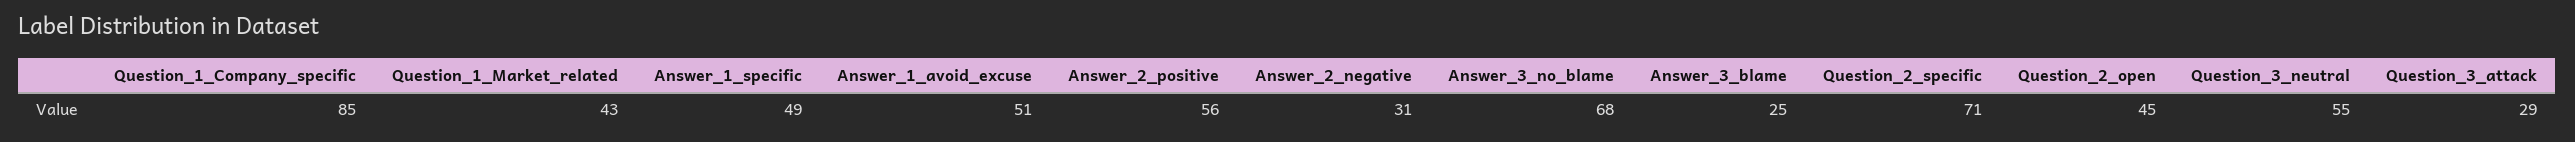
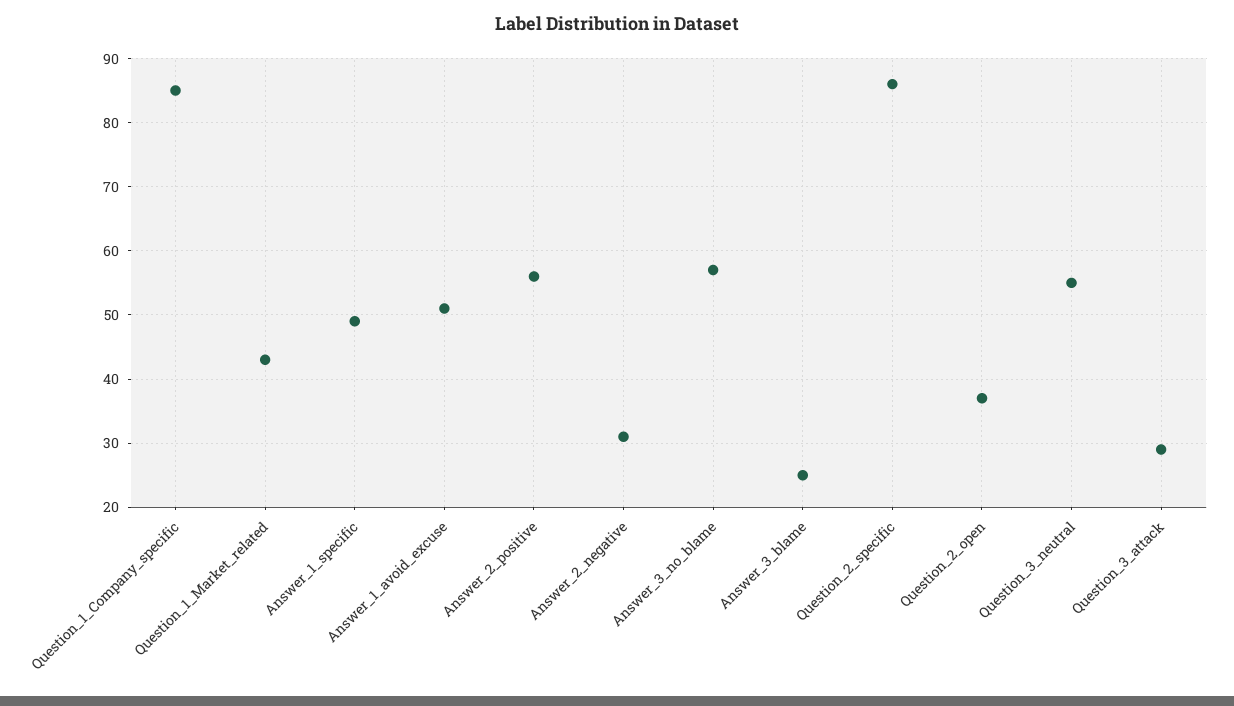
  {
    "Question_1_Company_specific": 85,
    "Question_1_Market_related": 43,
    "Answer_1_specific": 49,
    "Answer_1_avoid_excuse": 51,
    "Answer_2_positive": 56,
    "Answer_2_negative": 31,
-   "Answer_3_no_blame": 68,
+   "Answer_3_no_blame": 57,
    "Answer_3_blame": 25,
-   "Question_2_specific": 71,
+   "Question_2_specific": 86,
-   "Question_2_open": 45,
+   "Question_2_open": 37,
    "Question_3_neutral": 55,
    "Question_3_attack": 29
  }

